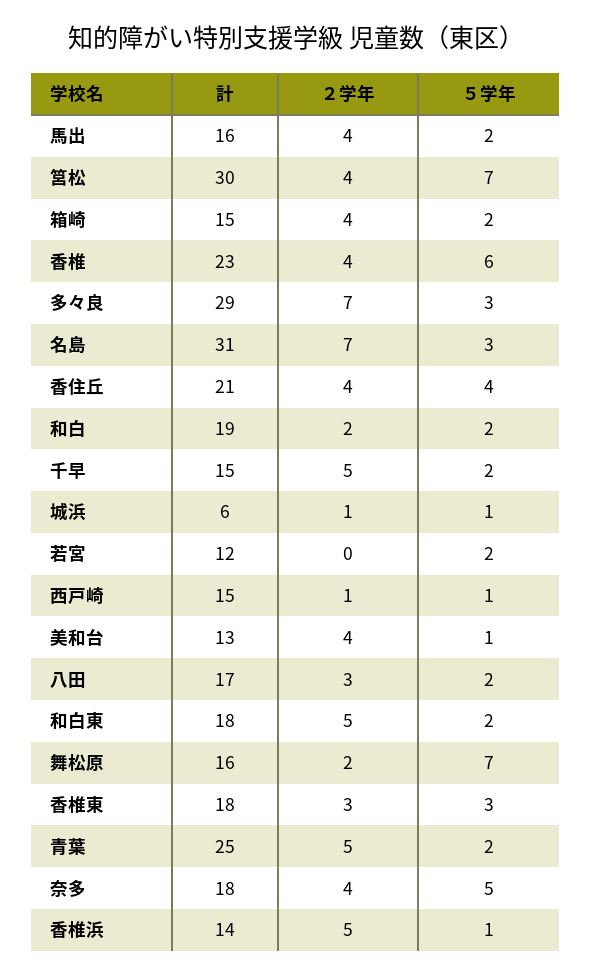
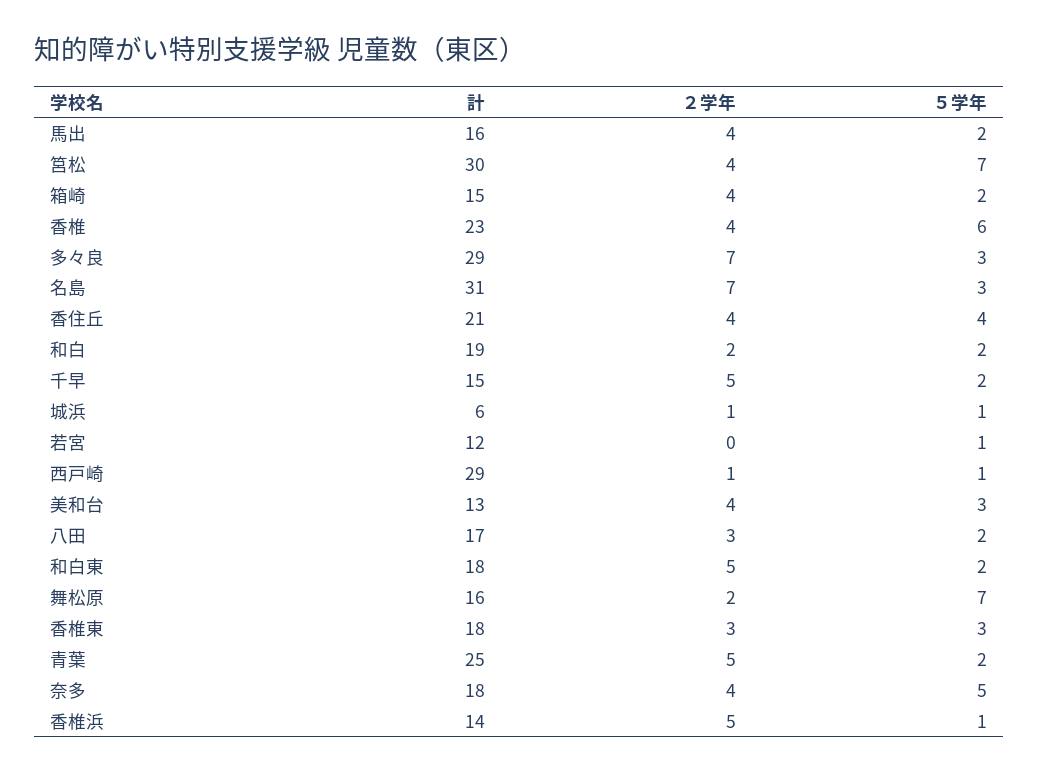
  {
    "計": {
      "馬出": 16,
      "筥松": 30,
      "箱崎": 15,
      "香椎": 23,
      "多々良": 29,
      "名島": 31,
      "香住丘": 21,
      "和白": 19,
      "千早": 15,
      "城浜": 6,
      "若宮": 12,
-     "西戸崎": 15,
+     "西戸崎": 29,
      "美和台": 13,
      "八田": 17,
      "和白東": 18,
      "舞松原": 16,
      "香椎東": 18,
      "青葉": 25,
      "奈多": 18,
      "香椎浜": 14
    },
    "２学年": {
      "馬出": 4,
      "筥松": 4,
      "箱崎": 4,
      "香椎": 4,
      "多々良": 7,
      "名島": 7,
      "香住丘": 4,
      "和白": 2,
      "千早": 5,
      "城浜": 1,
      "若宮": 0,
      "西戸崎": 1,
      "美和台": 4,
      "八田": 3,
      "和白東": 5,
      "舞松原": 2,
      "香椎東": 3,
      "青葉": 5,
      "奈多": 4,
      "香椎浜": 5
    },
    "５学年": {
      "馬出": 2,
      "筥松": 7,
      "箱崎": 2,
      "香椎": 6,
      "多々良": 3,
      "名島": 3,
      "香住丘": 4,
      "和白": 2,
      "千早": 2,
      "城浜": 1,
-     "若宮": 2,
+     "若宮": 1,
      "西戸崎": 1,
-     "美和台": 1,
+     "美和台": 3,
      "八田": 2,
      "和白東": 2,
      "舞松原": 7,
      "香椎東": 3,
      "青葉": 2,
      "奈多": 5,
      "香椎浜": 1
    }
  }

